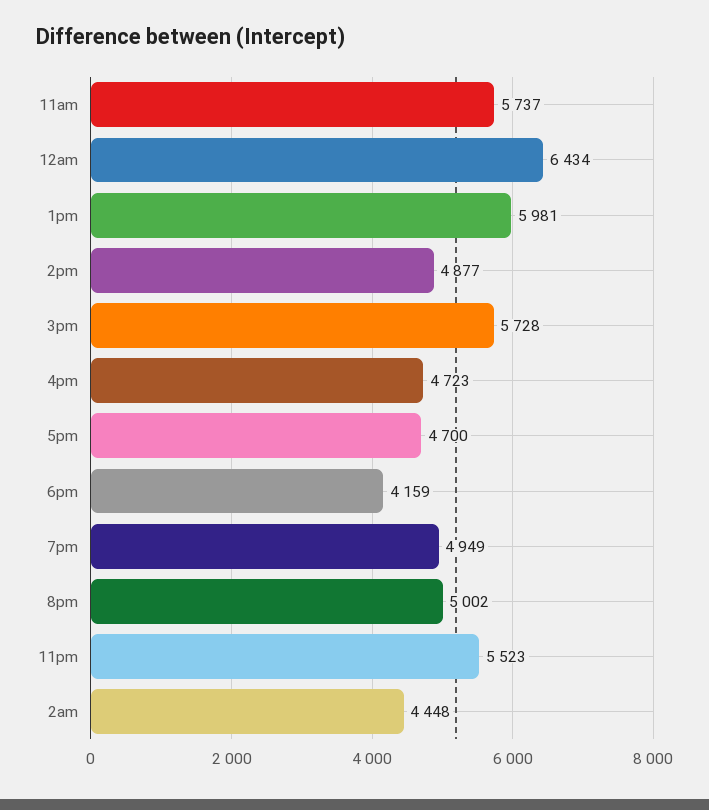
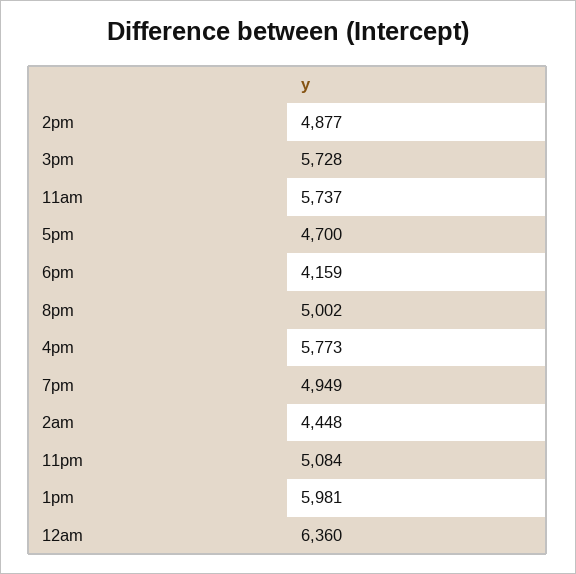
  {
    "11am": 5737,
-   "12am": 6434,
+   "12am": 6360,
    "1pm": 5981,
    "2pm": 4877,
    "3pm": 5728,
-   "4pm": 4723,
+   "4pm": 5773,
    "5pm": 4700,
    "6pm": 4159,
    "7pm": 4949,
    "8pm": 5002,
-   "11pm": 5523,
+   "11pm": 5084,
    "2am": 4448
  }

